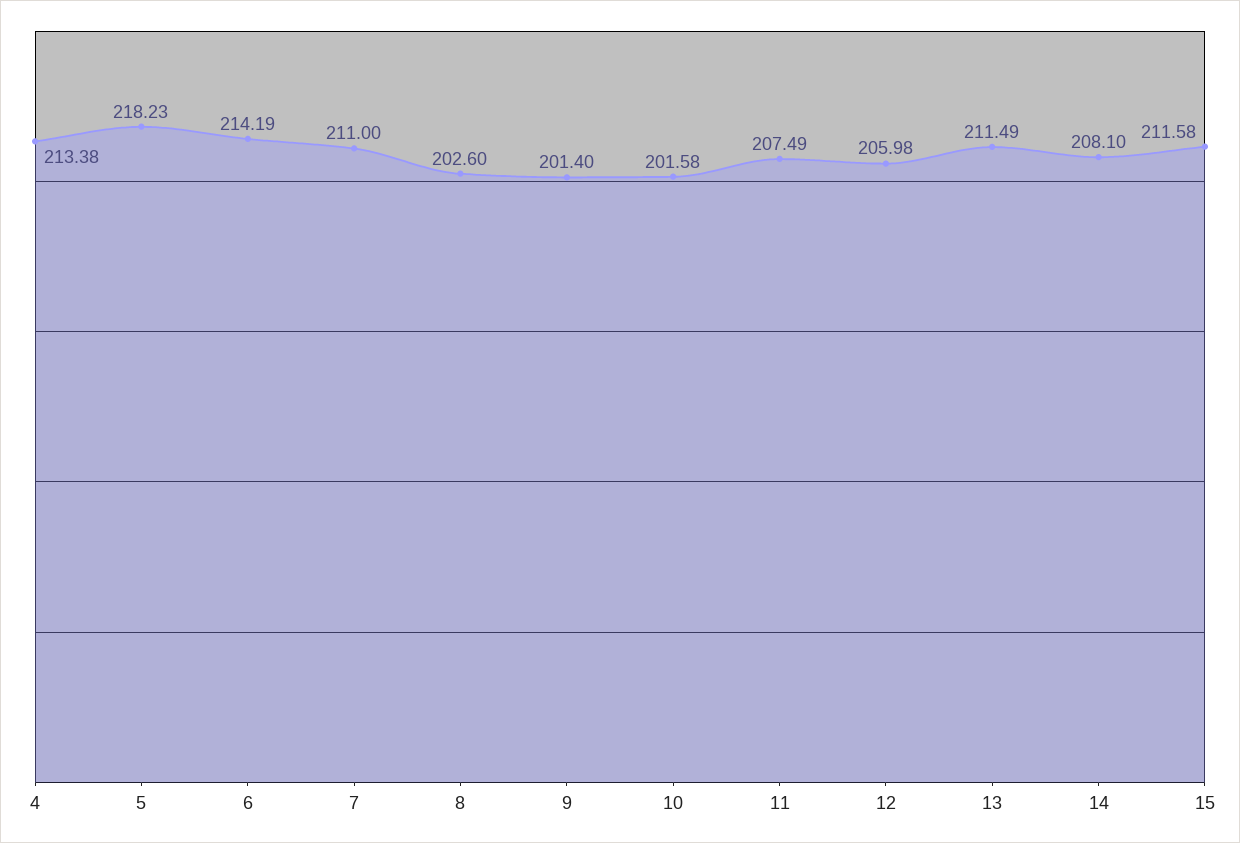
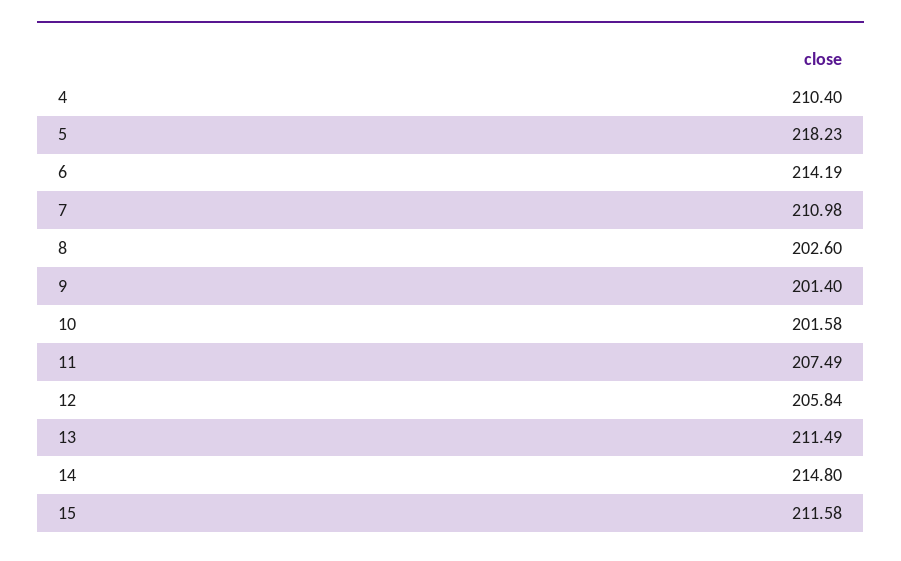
  {
-   "4": 213.38,
+   "4": 210.4,
    "5": 218.23,
    "6": 214.19,
-   "7": 211,
+   "7": 210.98,
    "8": 202.6,
    "9": 201.4,
    "10": 201.58,
    "11": 207.49,
-   "12": 205.98,
+   "12": 205.84,
    "13": 211.49,
-   "14": 208.1,
+   "14": 214.8,
    "15": 211.58
  }

